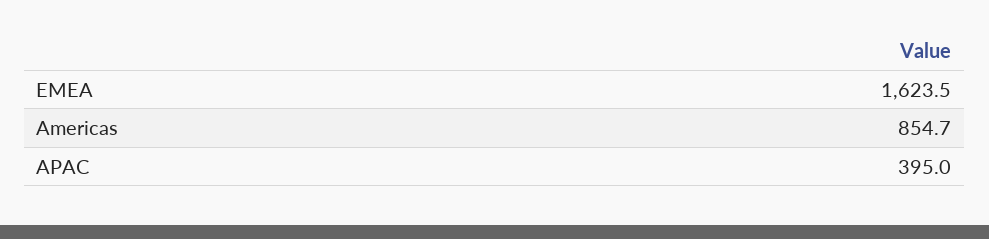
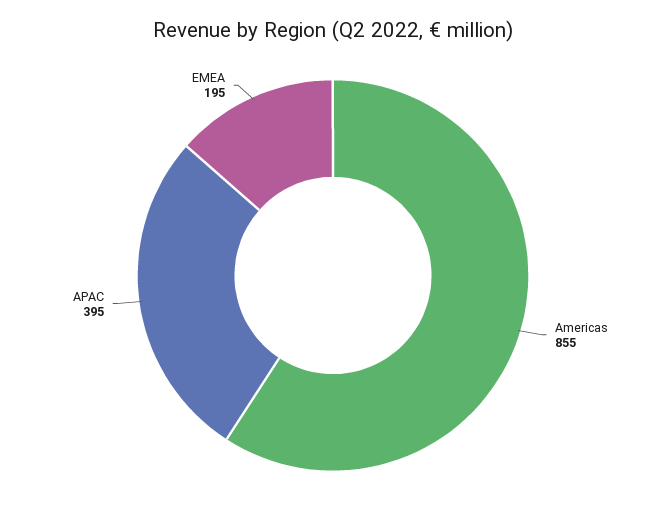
  {
-   "EMEA": 1623.5,
+   "EMEA": 195,
    "Americas": 854.7,
    "APAC": 395
  }

